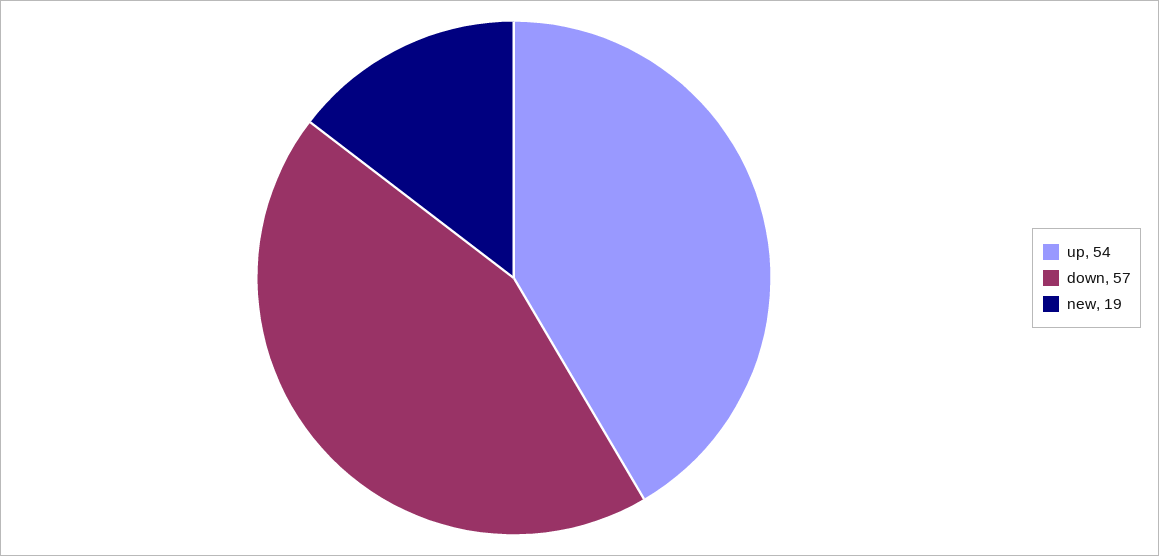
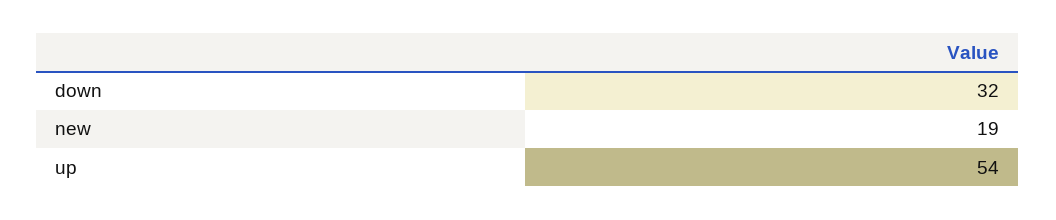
  {
    "up": 54,
-   "down": 57,
+   "down": 32,
    "new": 19
  }

